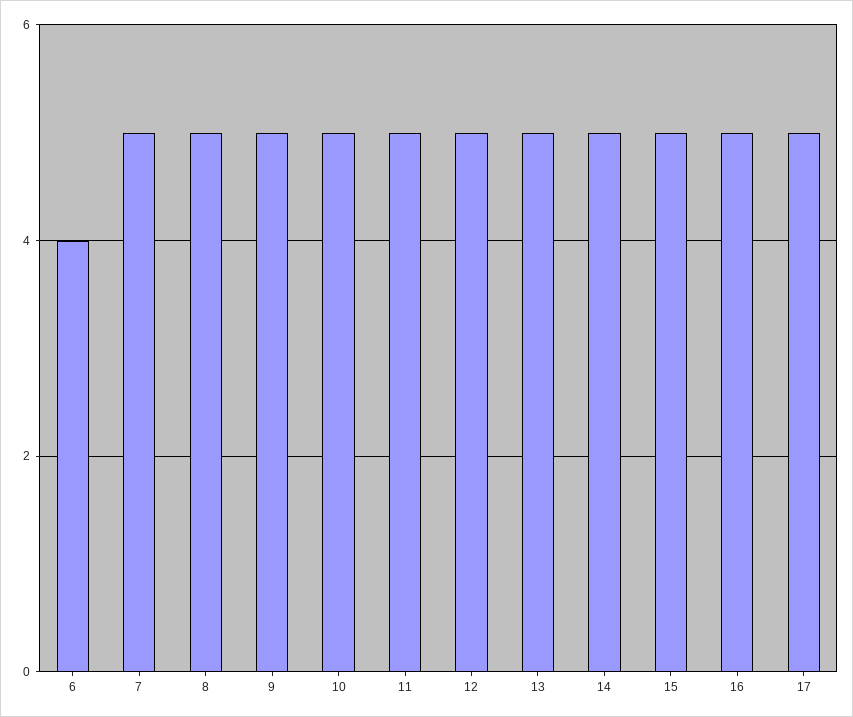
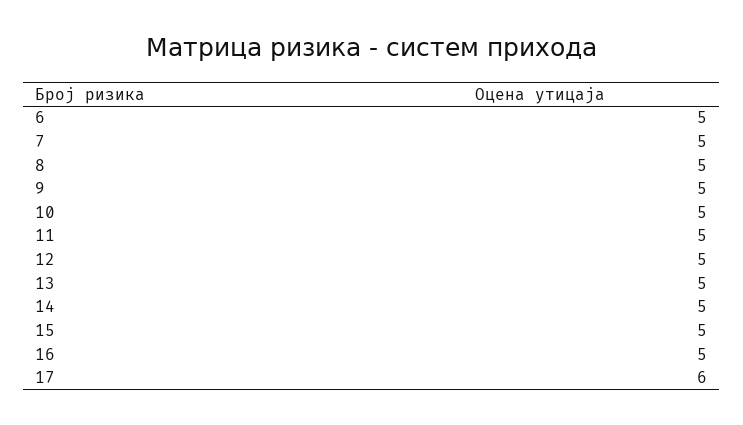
  {
-   "6": 4,
+   "6": 5,
    "7": 5,
    "8": 5,
    "9": 5,
    "10": 5,
    "11": 5,
    "12": 5,
    "13": 5,
    "14": 5,
    "15": 5,
    "16": 5,
-   "17": 5
+   "17": 6
  }

